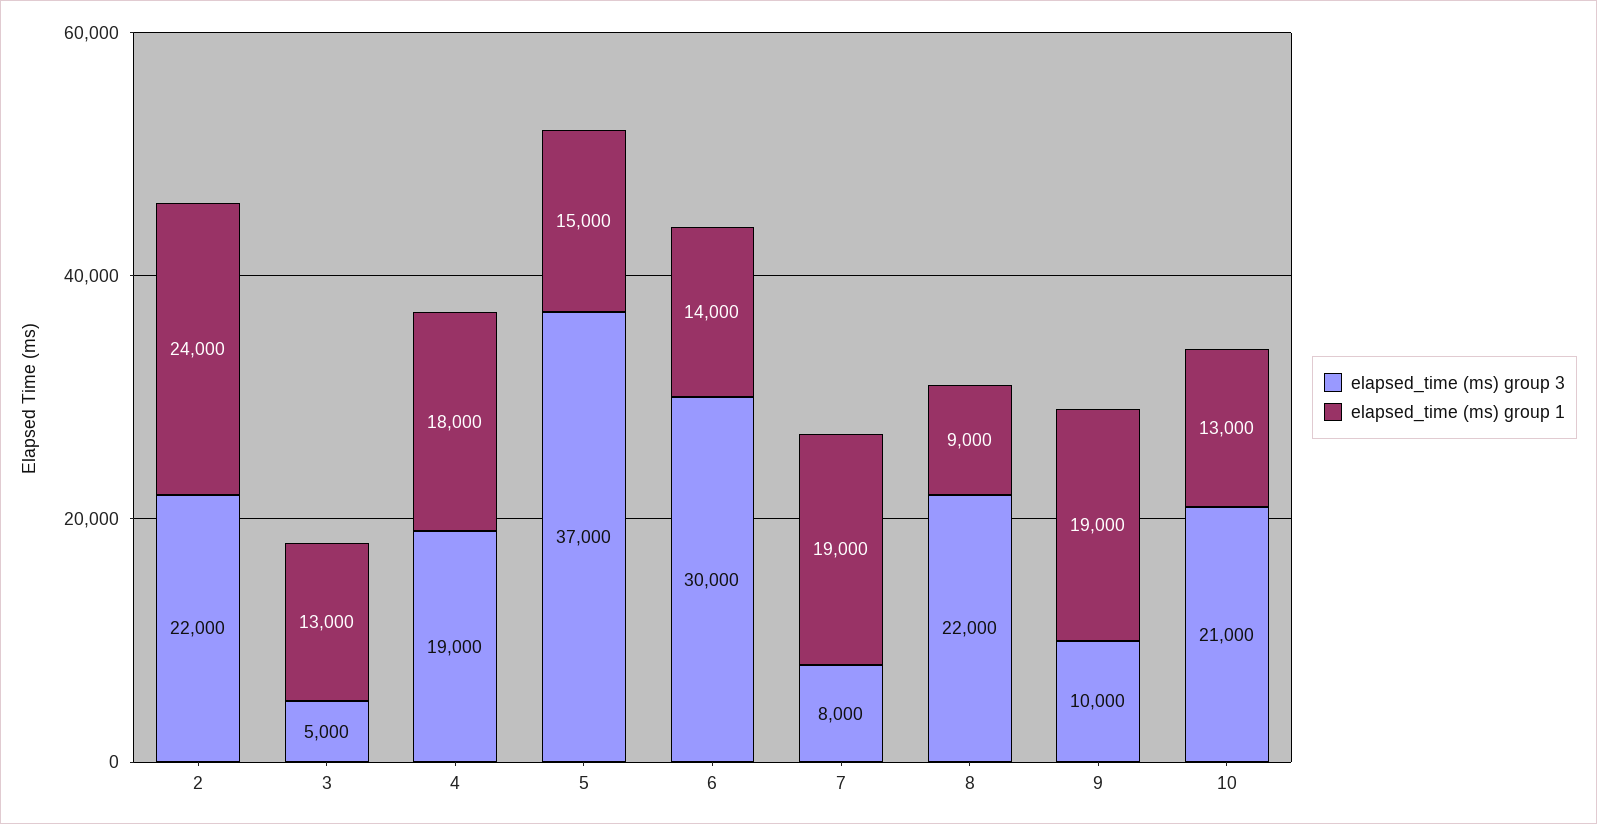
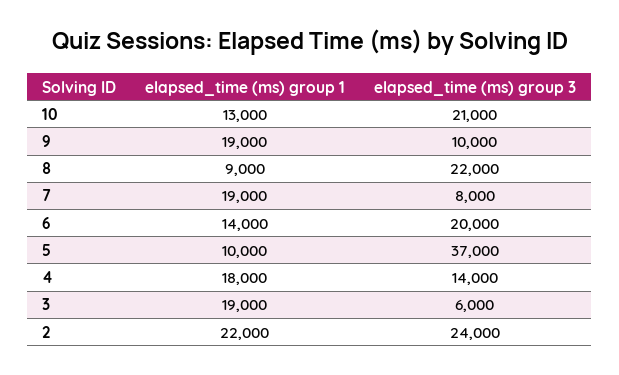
  {
    "elapsed_time (ms) group 3": {
-     "2": 22000,
+     "2": 24000,
-     "3": 5000,
+     "3": 6000,
-     "4": 19000,
+     "4": 14000,
      "5": 37000,
-     "6": 30000,
+     "6": 20000,
      "7": 8000,
      "8": 22000,
      "9": 10000,
      "10": 21000
    },
    "elapsed_time (ms) group 1": {
-     "2": 24000,
+     "2": 22000,
-     "3": 13000,
+     "3": 19000,
      "4": 18000,
-     "5": 15000,
+     "5": 10000,
      "6": 14000,
      "7": 19000,
      "8": 9000,
      "9": 19000,
      "10": 13000
    }
  }

